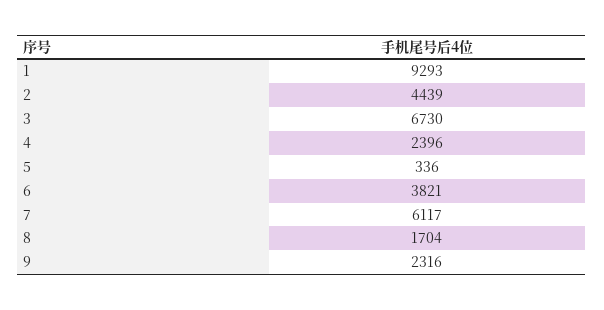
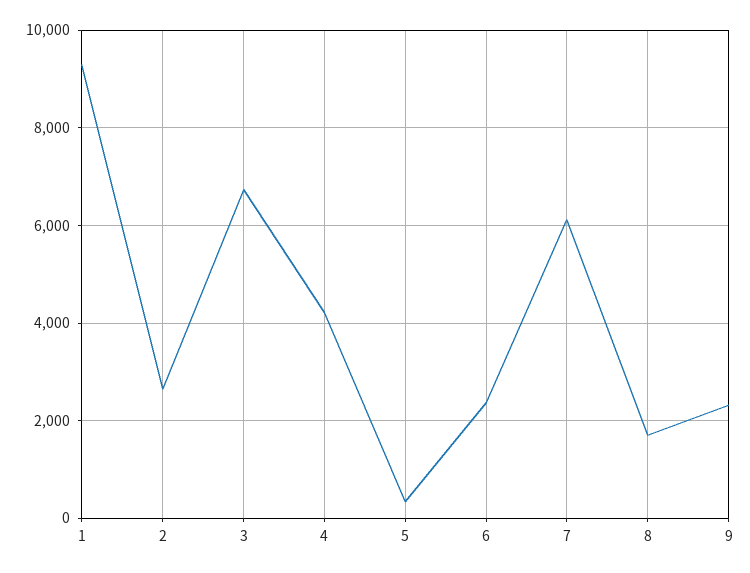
  {
    "1": 9293,
-   "2": 4439,
+   "2": 2600,
    "3": 6730,
-   "4": 2396,
+   "4": 4200,
    "5": 336,
-   "6": 3821,
+   "6": 2400,
    "7": 6117,
    "8": 1704,
    "9": 2316
  }

